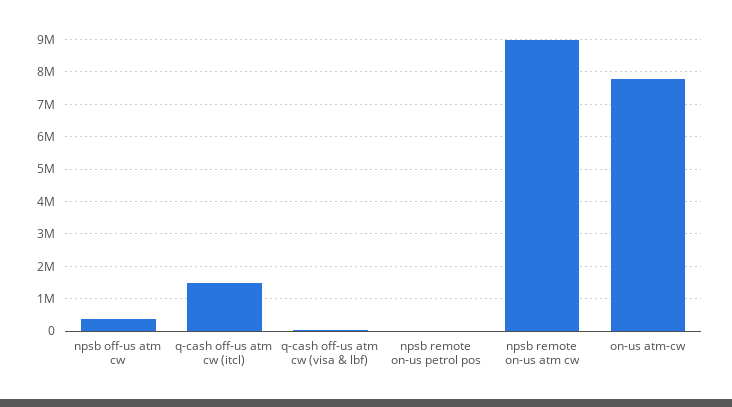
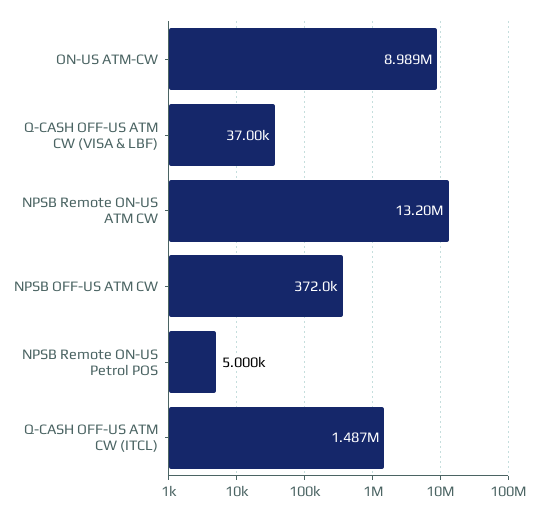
  {
    "npsb off-us atm cw": 372000,
    "q-cash off-us atm cw (itcl)": 1487000,
    "q-cash off-us atm cw (visa & lbf)": 37000,
    "npsb remote on-us petrol pos": 5000,
-   "npsb remote on-us atm cw": 9000000,
+   "npsb remote on-us atm cw": 13200000,
-   "on-us atm-cw": 7800000
+   "on-us atm-cw": 8989000
  }

